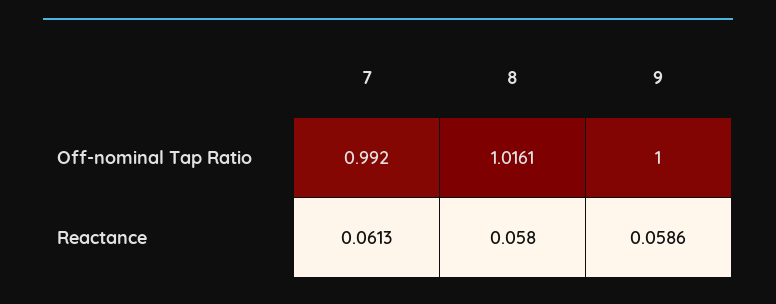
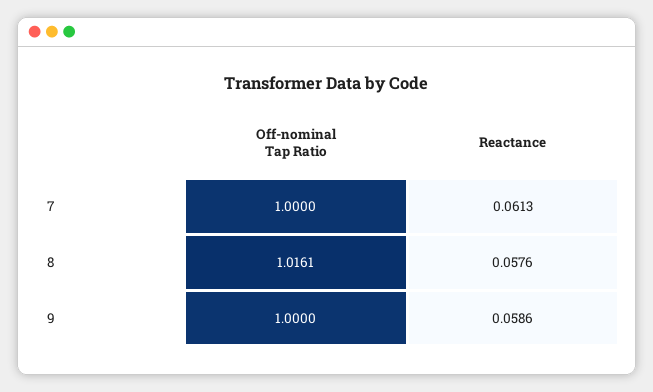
  {
    "7": {
-     "Off-nominal Tap Ratio": 0.992,
+     "Off-nominal Tap Ratio": 1,
      "Reactance": 0.0613
    },
    "8": {
      "Off-nominal Tap Ratio": 1.0161,
-     "Reactance": 0.058
+     "Reactance": 0.0576
    },
    "9": {
      "Off-nominal Tap Ratio": 1,
      "Reactance": 0.0586
    }
  }

